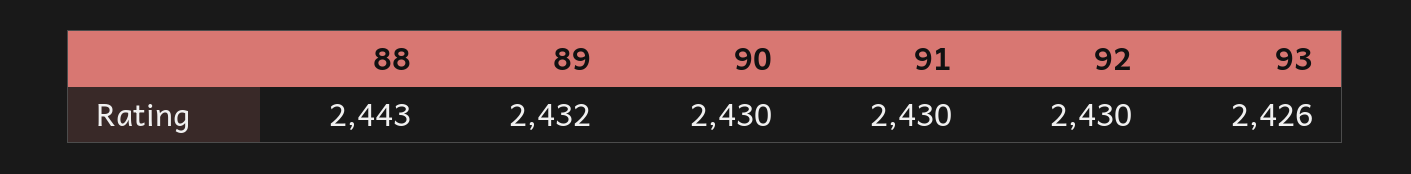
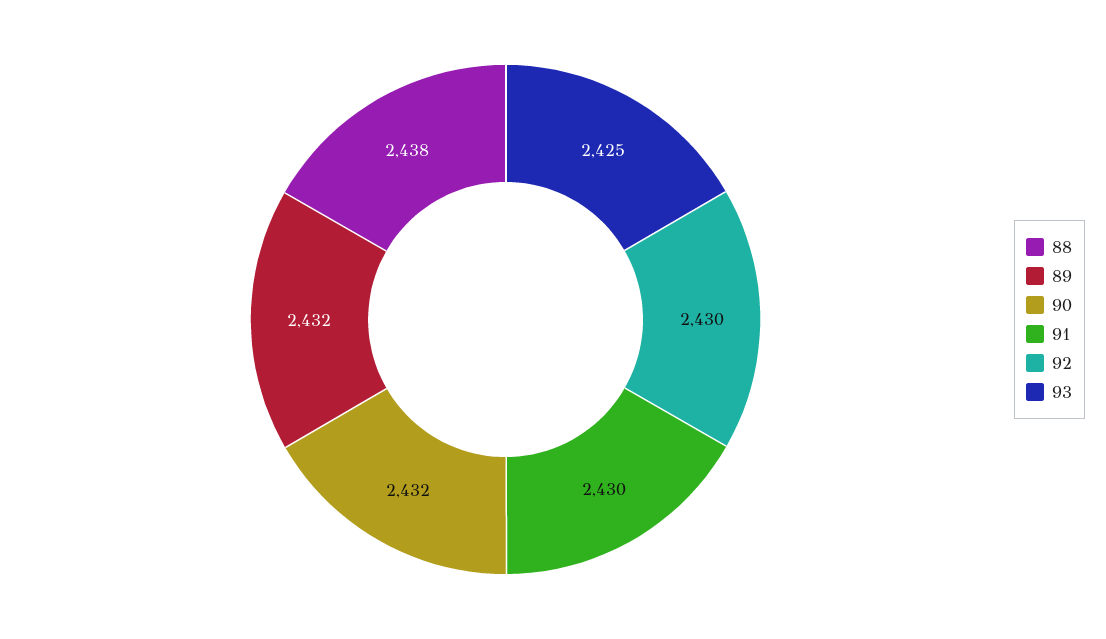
  {
-   "88": 2443,
+   "88": 2438,
    "89": 2432,
-   "90": 2430,
+   "90": 2432,
    "91": 2430,
    "92": 2430,
-   "93": 2426
+   "93": 2425
  }

